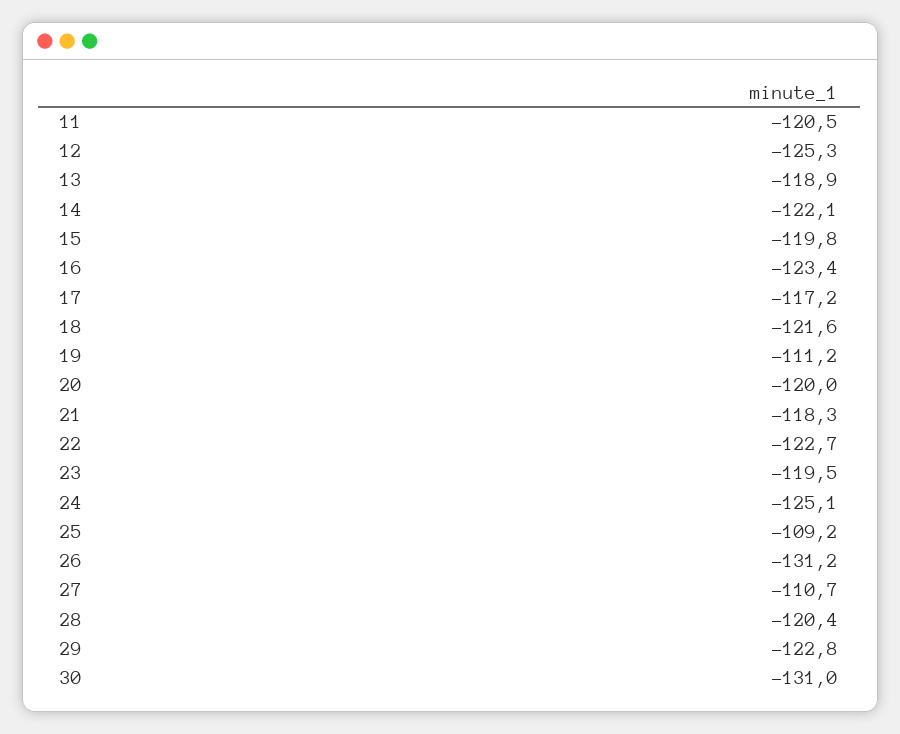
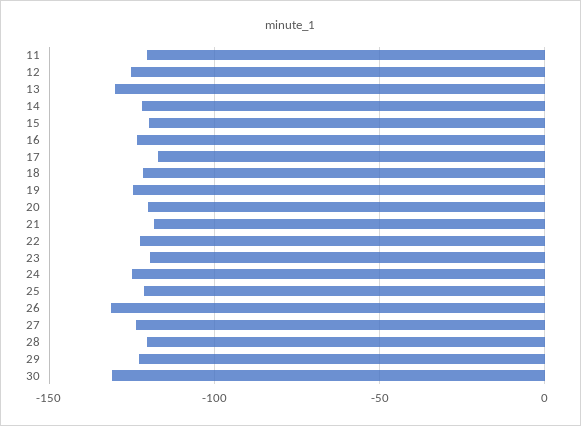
  {
    "11": -120.5,
    "12": -125.3,
-   "13": -118.9,
+   "13": -130,
    "14": -122.1,
    "15": -119.8,
    "16": -123.4,
    "17": -117.2,
    "18": -121.6,
-   "19": -111.2,
+   "19": -125,
    "20": -120,
    "21": -118.3,
    "22": -122.7,
    "23": -119.5,
    "24": -125.1,
-   "25": -109.2,
+   "25": -120,
    "26": -131.2,
-   "27": -110.7,
+   "27": -125,
    "28": -120.4,
    "29": -122.8,
    "30": -131
  }

